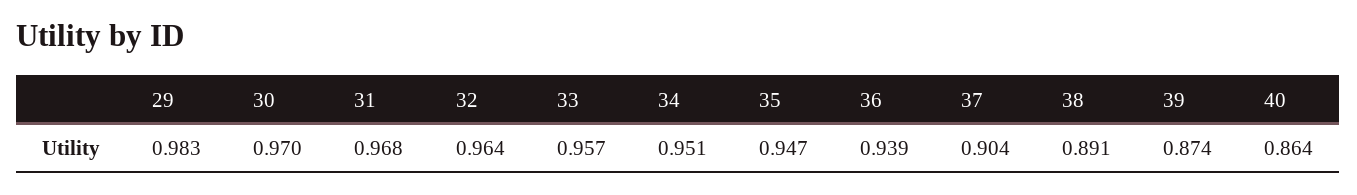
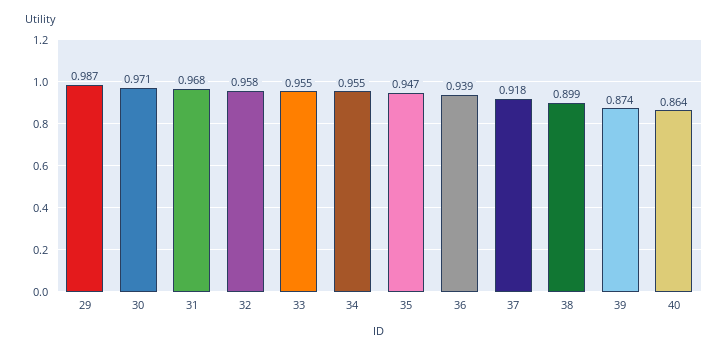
  {
-   "29": 0.983,
+   "29": 0.987,
-   "30": 0.97,
+   "30": 0.971,
    "31": 0.968,
-   "32": 0.964,
+   "32": 0.958,
-   "33": 0.957,
+   "33": 0.955,
-   "34": 0.951,
+   "34": 0.955,
    "35": 0.947,
    "36": 0.939,
-   "37": 0.904,
+   "37": 0.918,
-   "38": 0.891,
+   "38": 0.899,
    "39": 0.874,
    "40": 0.864
  }

